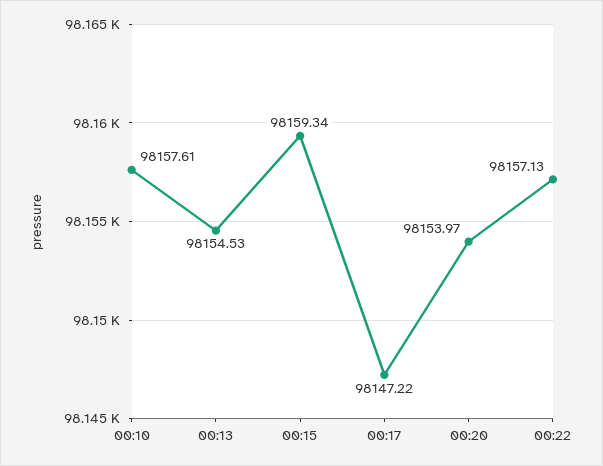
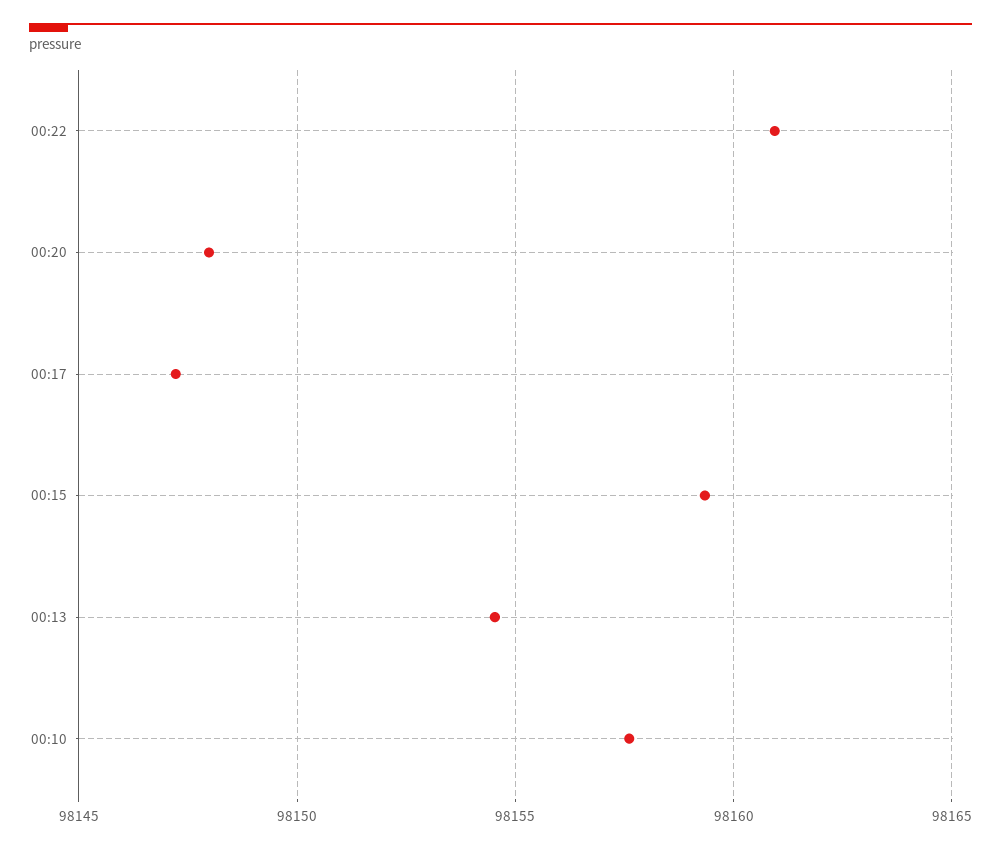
  {
    "00:10": 98157.61,
    "00:13": 98154.53,
    "00:15": 98159.34,
    "00:17": 98147.22,
-   "00:20": 98153.97,
+   "00:20": 98148,
-   "00:22": 98157.13
+   "00:22": 98161
  }

